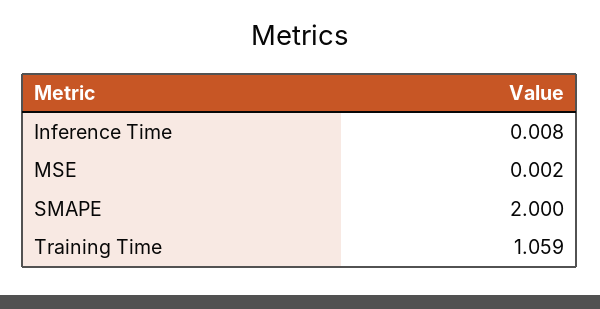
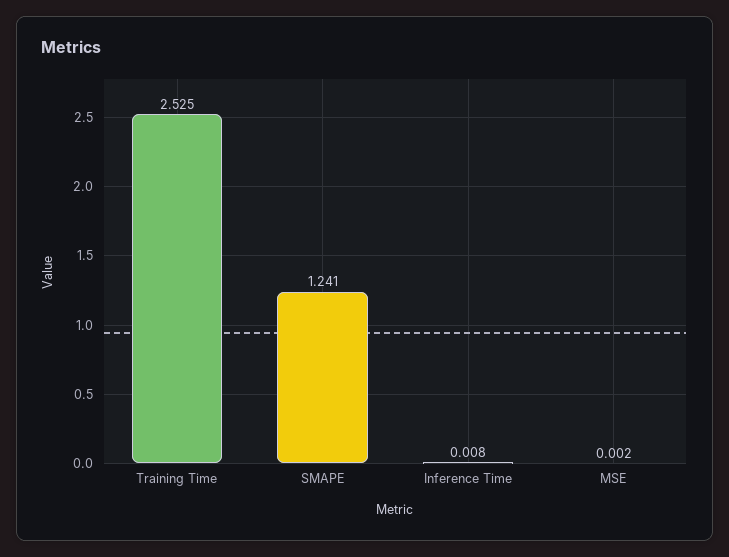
  {
    "Inference Time": 0.008,
    "MSE": 0.002,
-   "SMAPE": 2,
+   "SMAPE": 1.241,
-   "Training Time": 1.059
+   "Training Time": 2.525
  }

